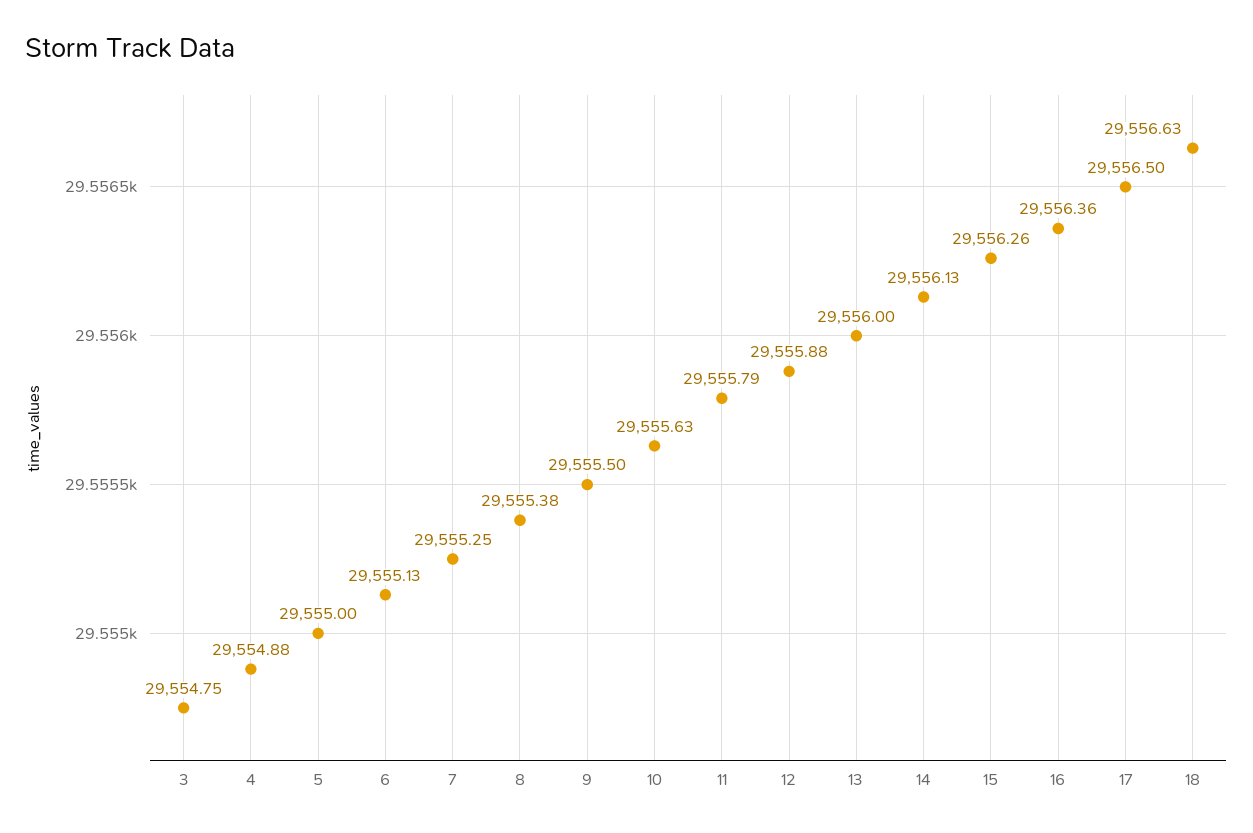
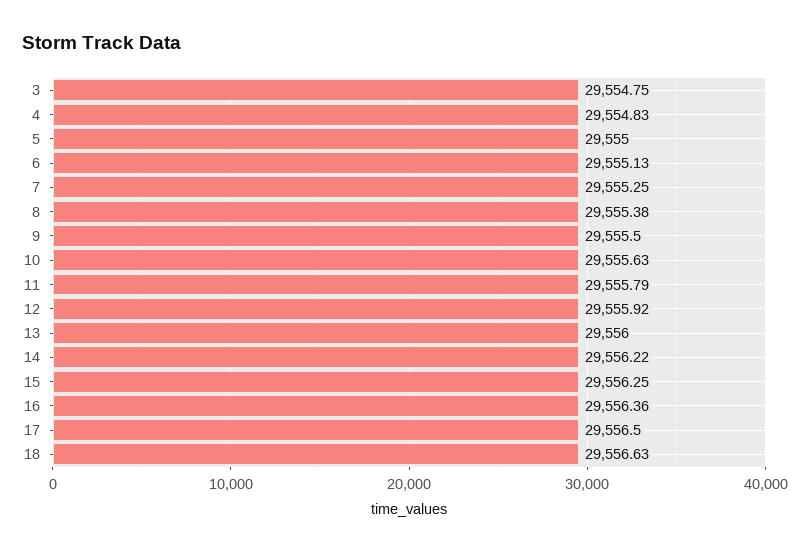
  {
    "3": 29554.75,
-   "4": 29554.88,
+   "4": 29554.83,
    "5": 29555,
    "6": 29555.13,
    "7": 29555.25,
    "8": 29555.38,
    "9": 29555.5,
    "10": 29555.63,
    "11": 29555.79,
-   "12": 29555.88,
+   "12": 29555.92,
    "13": 29556,
-   "14": 29556.13,
+   "14": 29556.22,
-   "15": 29556.26,
+   "15": 29556.25,
    "16": 29556.36,
    "17": 29556.5,
    "18": 29556.63
  }

